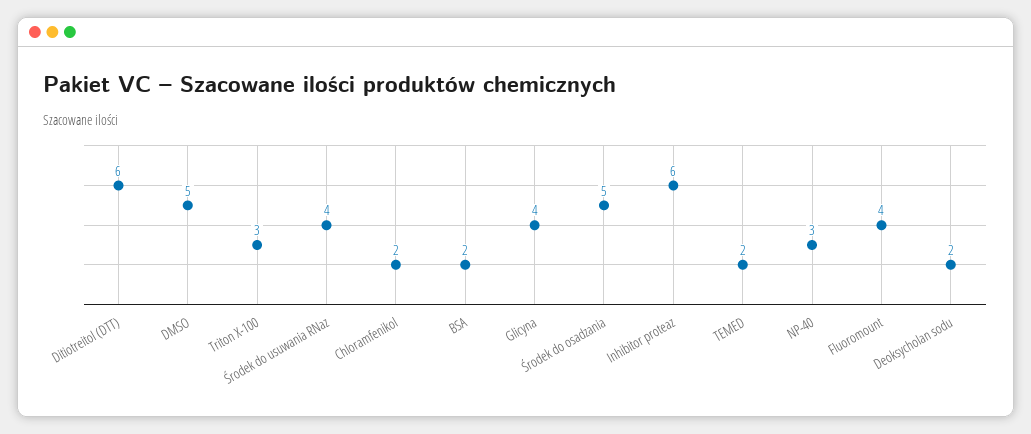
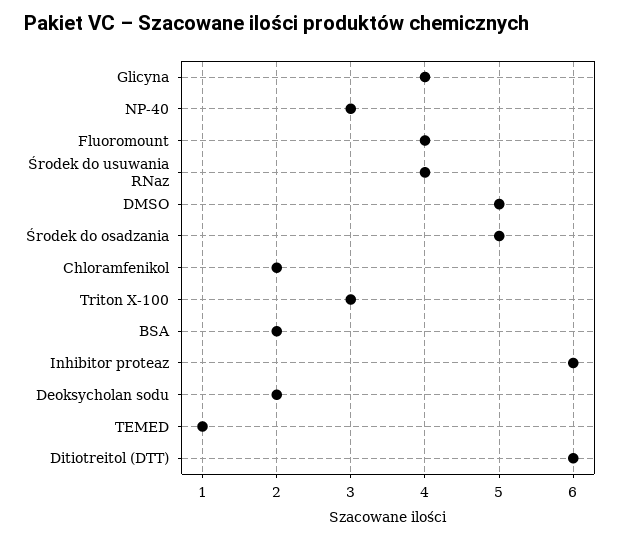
  {
    "Ditiotreitol (DTT)": 6,
    "DMSO": 5,
    "Triton X-100": 3,
    "Środek do usuwania RNaz": 4,
    "Chloramfenikol": 2,
    "BSA": 2,
    "Glicyna": 4,
    "Środek do osadzania": 5,
    "Inhibitor proteaz": 6,
-   "TEMED": 2,
+   "TEMED": 1,
    "NP-40": 3,
    "Fluoromount": 4,
    "Deoksycholan sodu": 2
  }

